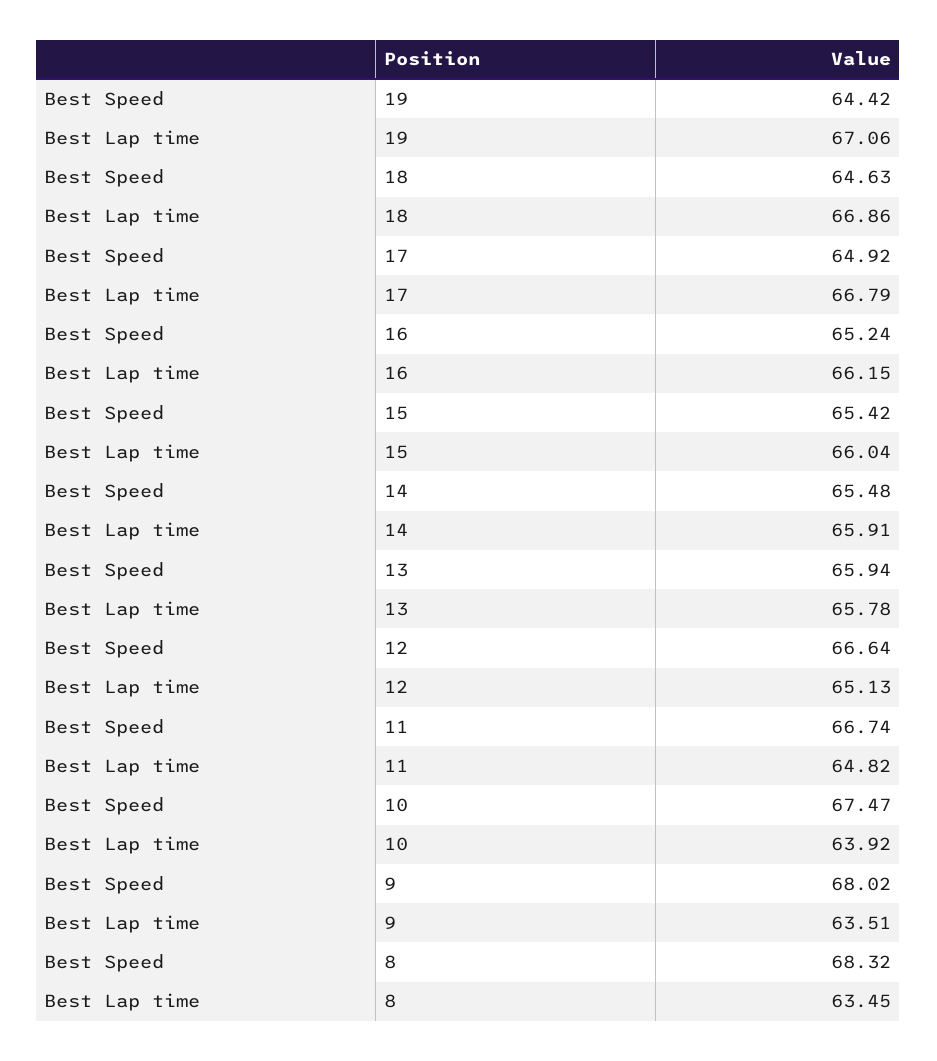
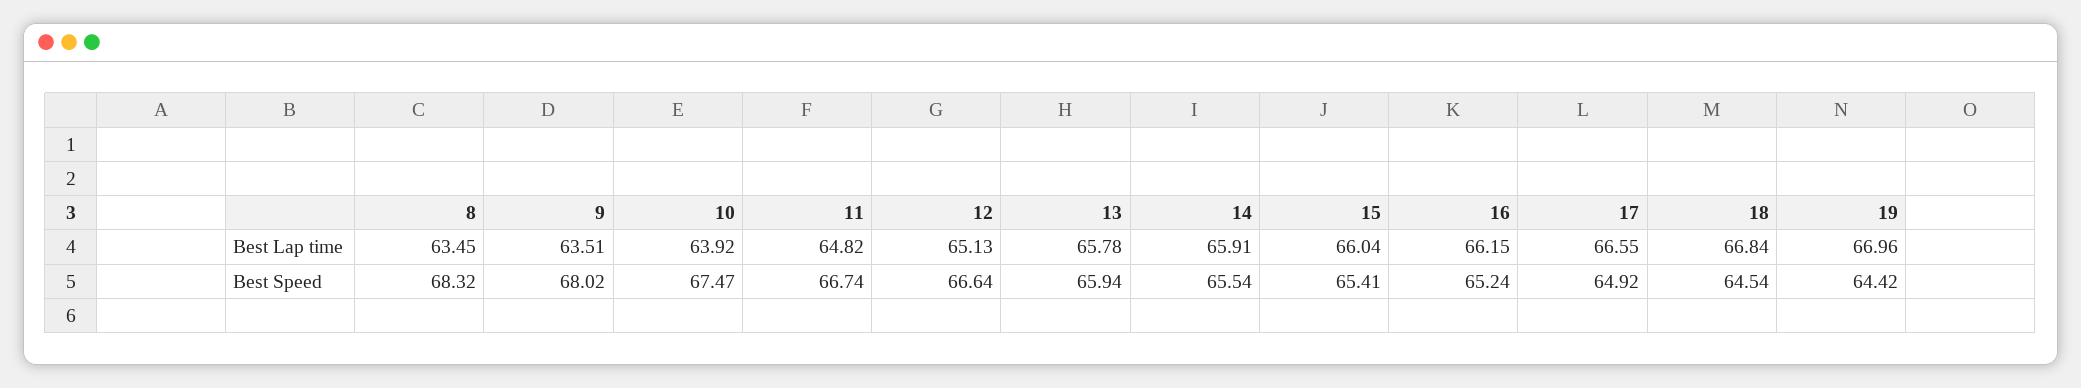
  {
    "Best Speed": {
      "19": 64.42,
-     "18": 64.63,
+     "18": 64.54,
      "17": 64.92,
      "16": 65.24,
-     "15": 65.42,
+     "15": 65.41,
-     "14": 65.48,
+     "14": 65.54,
      "13": 65.94,
      "12": 66.64,
      "11": 66.74,
      "10": 67.47,
      "9": 68.02,
      "8": 68.32
    },
    "Best Lap time": {
-     "19": 67.06,
+     "19": 66.96,
-     "18": 66.86,
+     "18": 66.84,
-     "17": 66.79,
+     "17": 66.55,
      "16": 66.15,
      "15": 66.04,
      "14": 65.91,
      "13": 65.78,
      "12": 65.13,
      "11": 64.82,
      "10": 63.92,
      "9": 63.51,
      "8": 63.45
    }
  }

